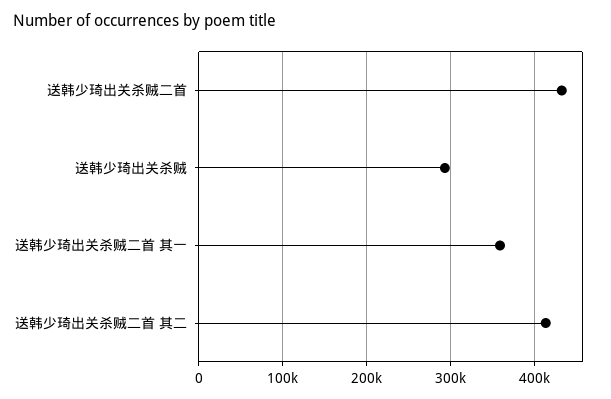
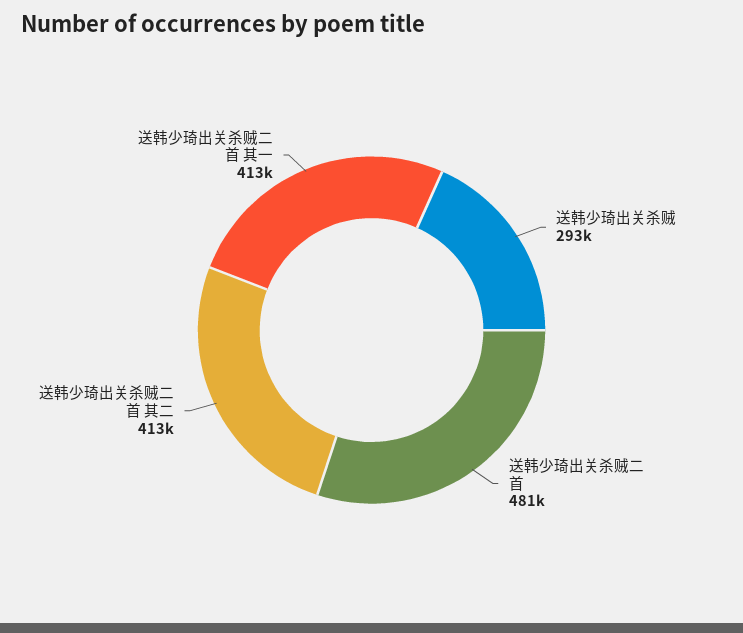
  {
-   "送韩少琦出关杀贼二首": 430000,
+   "送韩少琦出关杀贼二首": 481000,
    "送韩少琦出关杀贼": 293000,
-   "送韩少琦出关杀贼二首 其一": 360000,
+   "送韩少琦出关杀贼二首 其一": 413000,
    "送韩少琦出关杀贼二首 其二": 413000
  }

